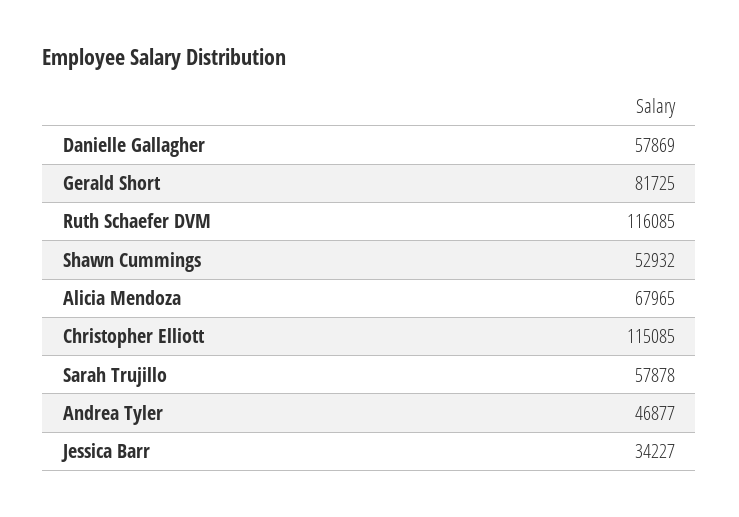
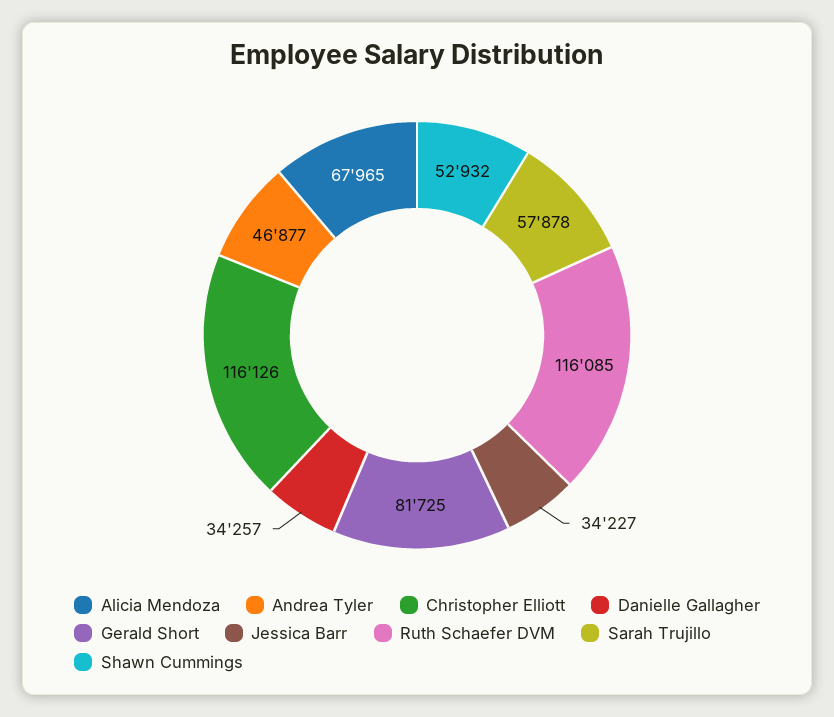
  {
-   "Danielle Gallagher": 57869,
+   "Danielle Gallagher": 34257,
    "Gerald Short": 81725,
    "Ruth Schaefer DVM": 116085,
    "Shawn Cummings": 52932,
    "Alicia Mendoza": 67965,
-   "Christopher Elliott": 115085,
+   "Christopher Elliott": 116126,
    "Sarah Trujillo": 57878,
    "Andrea Tyler": 46877,
    "Jessica Barr": 34227
  }

